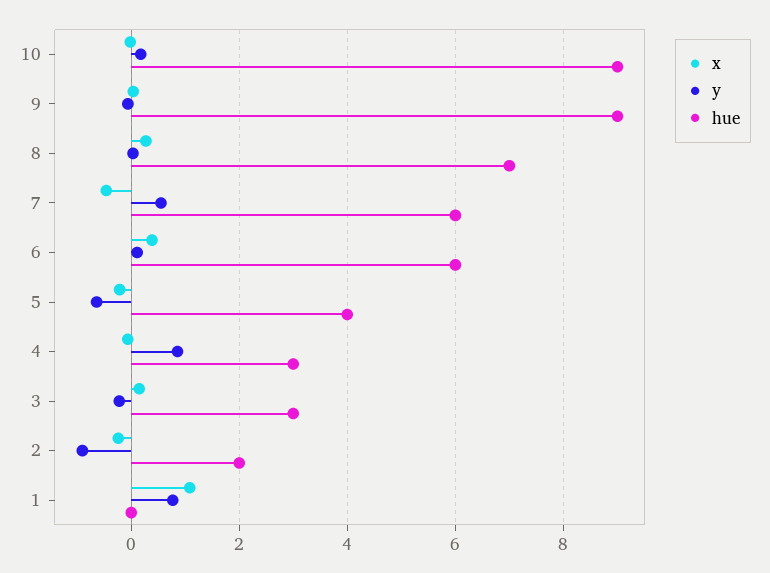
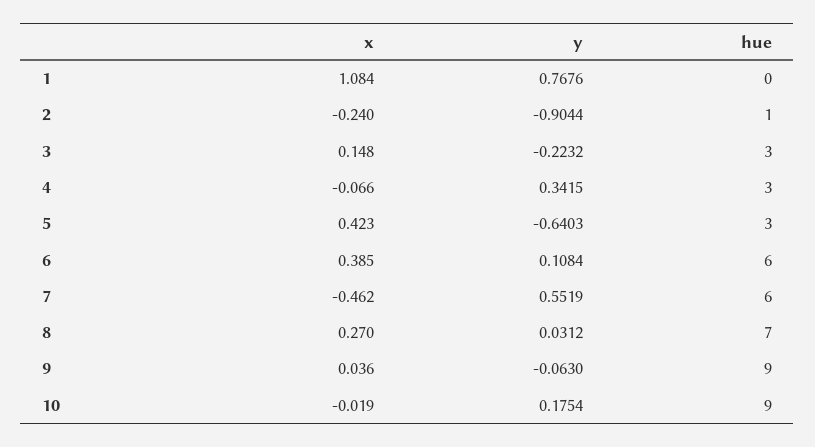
  {
    "x": {
      "10": -0.019,
      "9": 0.036,
      "8": 0.27,
      "7": -0.462,
      "6": 0.385,
-     "5": -0.2,
+     "5": 0.423,
      "4": -0.066,
      "3": 0.148,
      "2": -0.24,
      "1": 1.084
    },
    "y": {
      "10": 0.1754,
      "9": -0.063,
      "8": 0.0312,
      "7": 0.5519,
      "6": 0.1084,
      "5": -0.6403,
-     "4": 0.8,
+     "4": 0.3415,
      "3": -0.2232,
      "2": -0.9044,
      "1": 0.7676
    },
    "hue": {
      "10": 9,
      "9": 9,
      "8": 7,
      "7": 6,
      "6": 6,
-     "5": 4,
+     "5": 3,
      "4": 3,
      "3": 3,
-     "2": 2,
+     "2": 1,
      "1": 0
    }
  }

